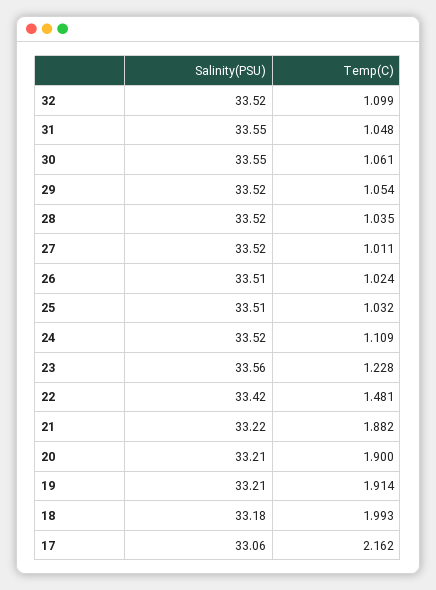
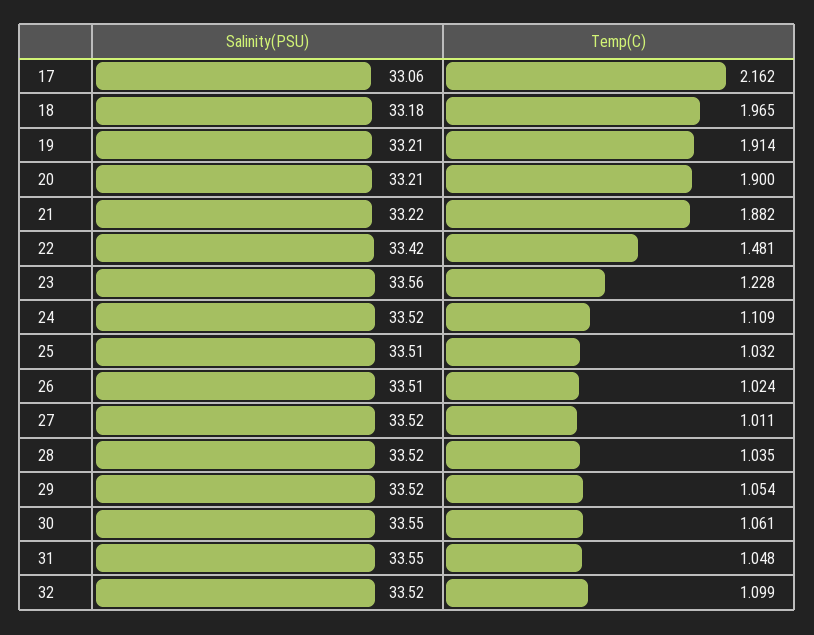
  {
    "Salinity(PSU)": {
      "32": 33.52,
      "31": 33.55,
      "30": 33.55,
      "29": 33.52,
      "28": 33.52,
      "27": 33.52,
      "26": 33.51,
      "25": 33.51,
      "24": 33.52,
      "23": 33.56,
      "22": 33.42,
      "21": 33.22,
      "20": 33.21,
      "19": 33.21,
      "18": 33.18,
      "17": 33.06
    },
    "Temp(C)": {
      "32": 1.099,
      "31": 1.048,
      "30": 1.061,
      "29": 1.054,
      "28": 1.035,
      "27": 1.011,
      "26": 1.024,
      "25": 1.032,
      "24": 1.109,
      "23": 1.228,
      "22": 1.481,
      "21": 1.882,
      "20": 1.9,
      "19": 1.914,
-     "18": 1.993,
+     "18": 1.965,
      "17": 2.162
    }
  }

